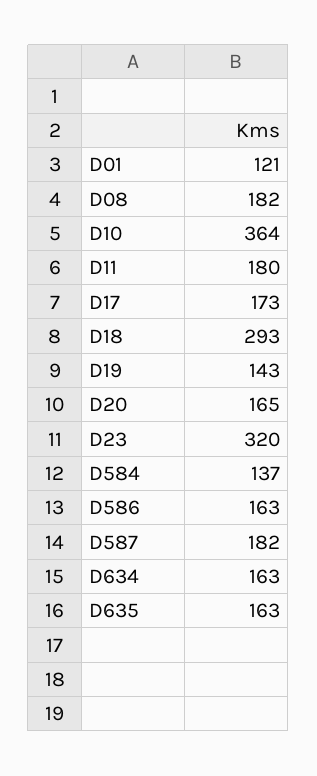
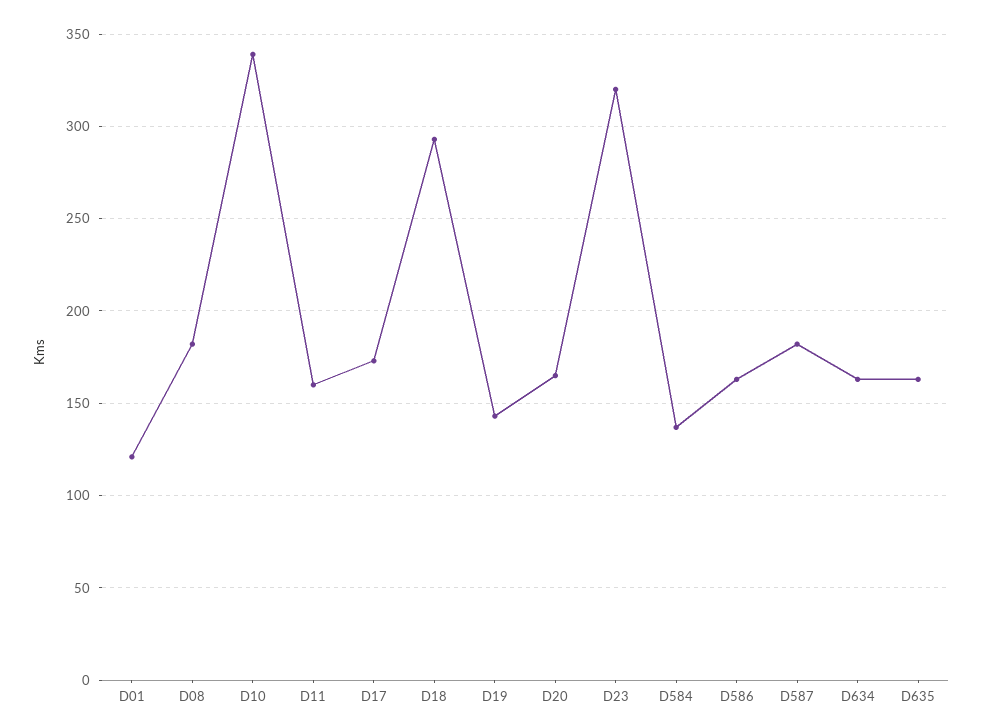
  {
    "D01": 121,
    "D08": 182,
-   "D10": 364,
+   "D10": 340,
-   "D11": 180,
+   "D11": 160,
    "D17": 173,
    "D18": 293,
    "D19": 143,
    "D20": 165,
    "D23": 320,
    "D584": 137,
    "D586": 163,
    "D587": 182,
    "D634": 163,
    "D635": 163
  }

